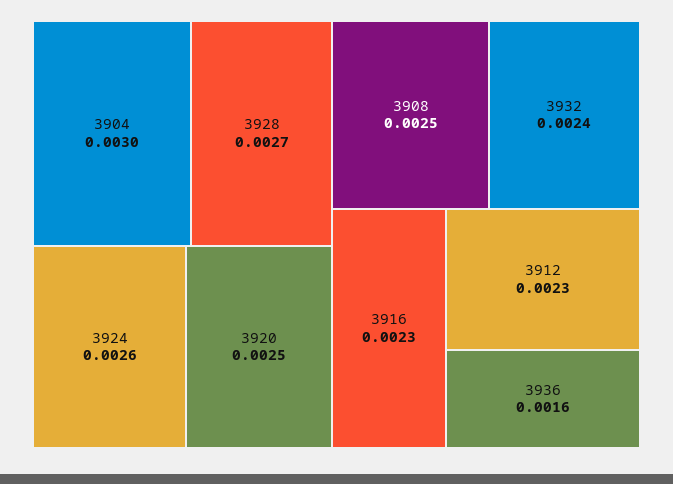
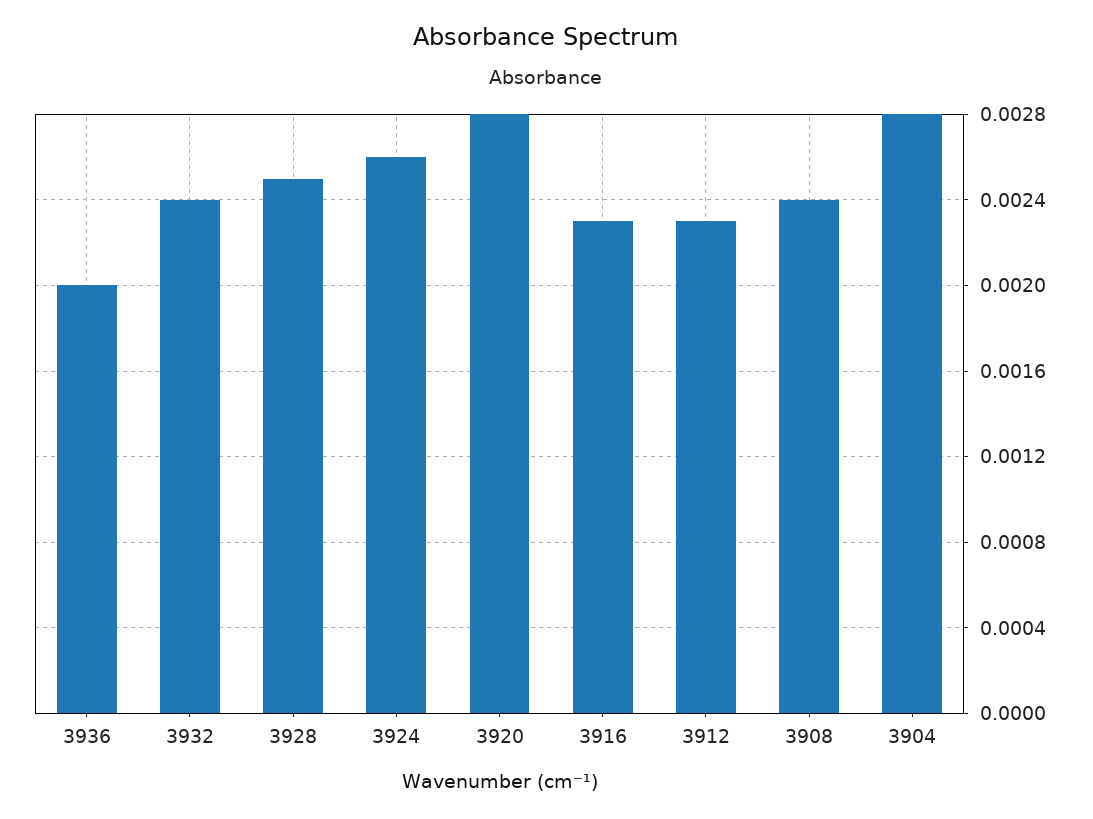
  {
-   "3904": 0.003,
+   "3904": 0.0028,
-   "3928": 0.0027,
+   "3928": 0.0025,
    "3924": 0.0026,
-   "3920": 0.0025,
+   "3920": 0.0028,
-   "3908": 0.0025,
+   "3908": 0.0024,
    "3932": 0.0024,
    "3916": 0.0023,
    "3912": 0.0023,
-   "3936": 0.0016
+   "3936": 0.002
  }

